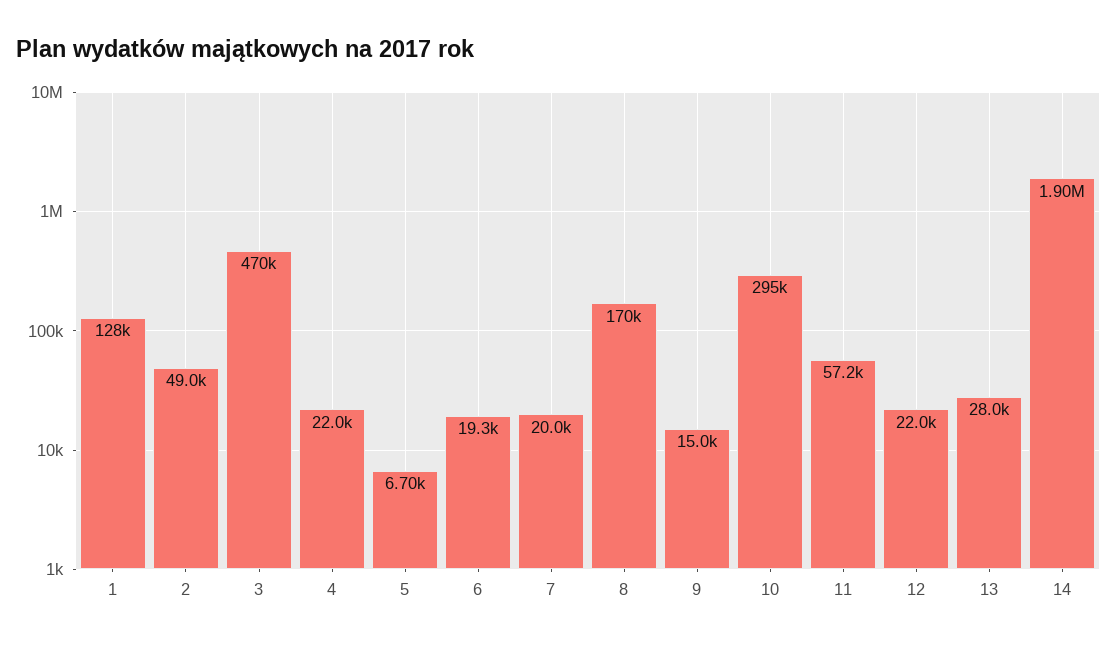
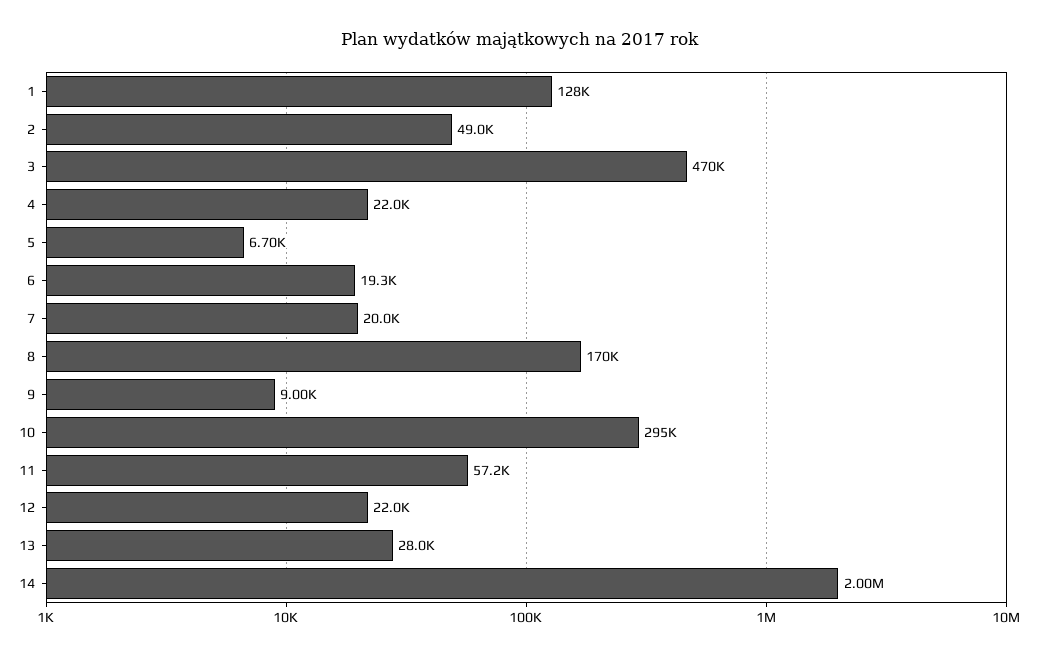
  {
    "1": 128000,
    "2": 49000,
    "3": 470000,
    "4": 22000,
    "5": 6700,
    "6": 19300,
    "7": 20000,
    "8": 170000,
-   "9": 15000,
+   "9": 9000,
    "10": 295000,
    "11": 57200,
    "12": 22000,
    "13": 28000,
-   "14": 1900000
+   "14": 2000000
  }

